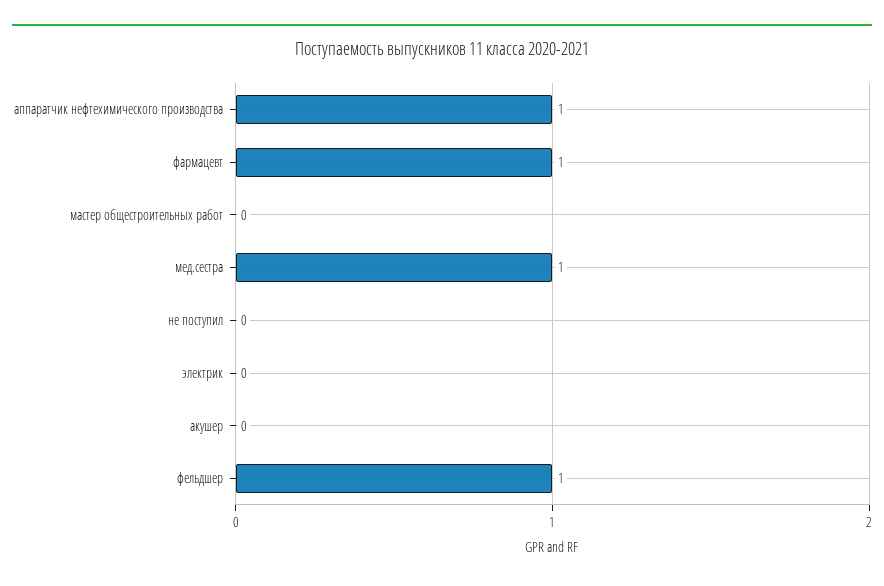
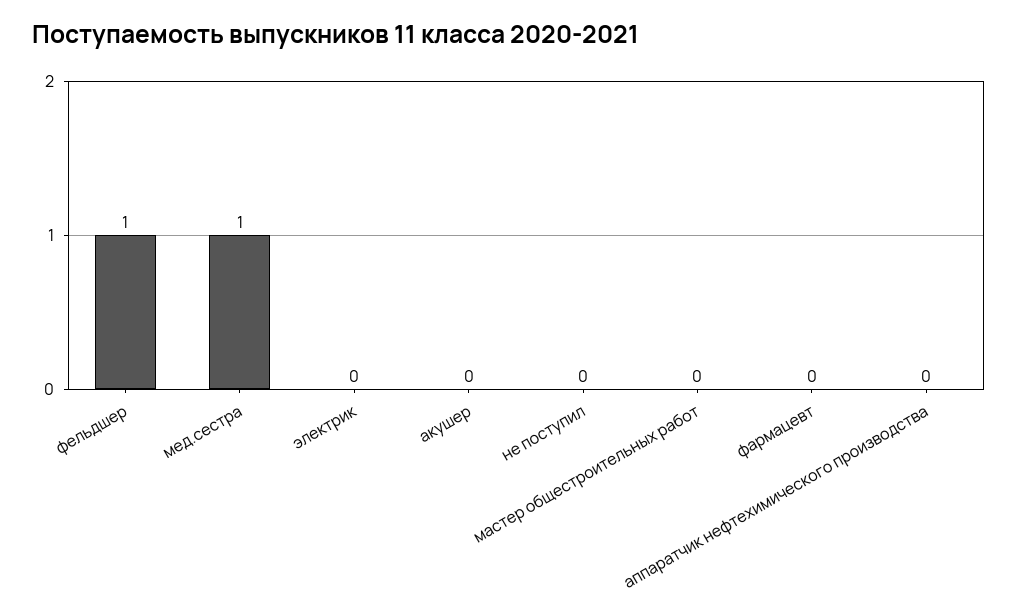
  {
-   "аппаратчик нефтехимического производства": 1,
+   "аппаратчик нефтехимического производства": 0,
-   "фармацевт": 1,
+   "фармацевт": 0,
    "мастер общестроительных работ": 0,
    "мед.сестра": 1,
    "не поступил": 0,
    "электрик": 0,
    "акушер": 0,
    "фельдшер": 1
  }

